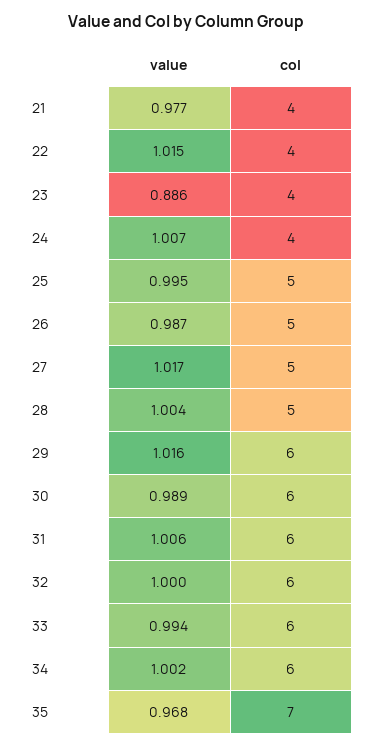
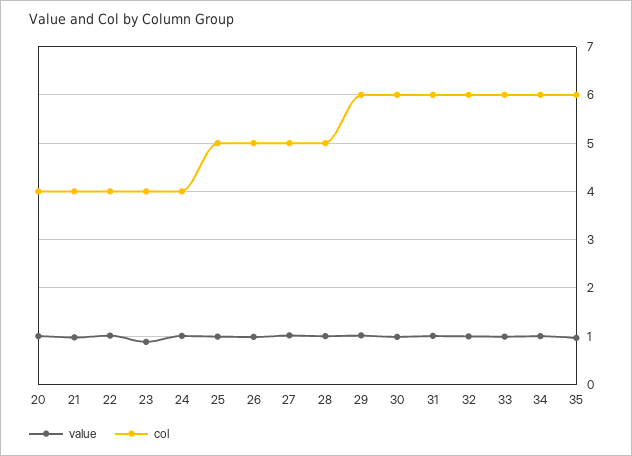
  {
    "value": {
      "21": 0.977,
      "22": 1.015,
      "23": 0.886,
      "24": 1.007,
      "25": 0.995,
      "26": 0.987,
      "27": 1.017,
      "28": 1.004,
      "29": 1.016,
      "30": 0.989,
      "31": 1.006,
      "32": 1,
      "33": 0.994,
      "34": 1.002,
-     "35": 0.968
+     "35": 0.968,
+     "20": 1
    },
    "col": {
      "21": 4,
      "22": 4,
      "23": 4,
      "24": 4,
      "25": 5,
      "26": 5,
      "27": 5,
      "28": 5,
      "29": 6,
      "30": 6,
      "31": 6,
      "32": 6,
      "33": 6,
      "34": 6,
-     "35": 7
+     "35": 6,
+     "20": 4
    }
  }

